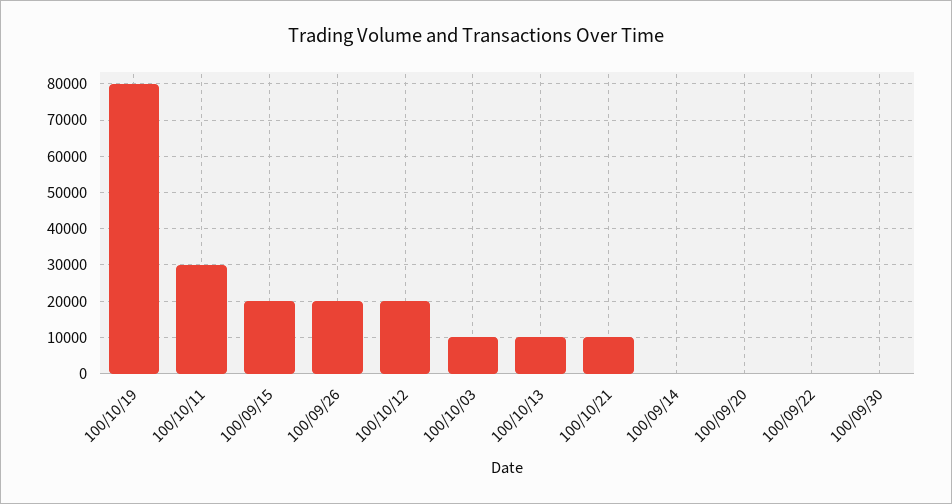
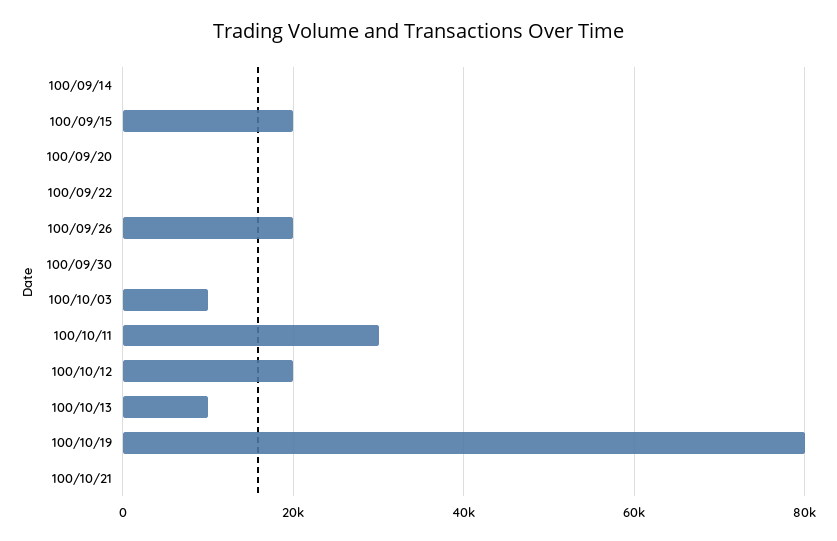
  {
    "100/10/19": 80000,
    "100/10/11": 30000,
    "100/09/15": 20000,
    "100/09/26": 20000,
    "100/10/12": 20000,
    "100/10/03": 10000,
    "100/10/13": 10000,
-   "100/10/21": 10000,
+   "100/10/21": 0,
    "100/09/14": 0,
    "100/09/20": 0,
    "100/09/22": 0,
    "100/09/30": 0
  }

